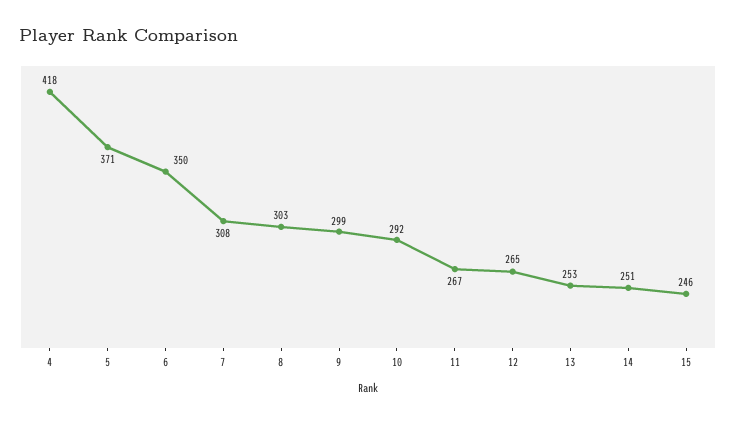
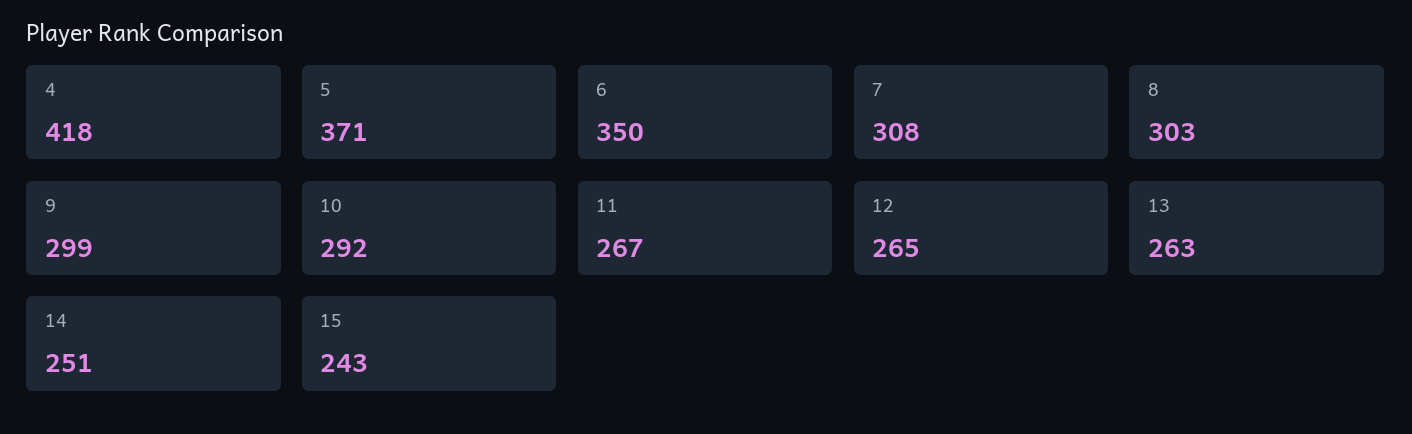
  {
    "4": 418,
    "5": 371,
    "6": 350,
    "7": 308,
    "8": 303,
    "9": 299,
    "10": 292,
    "11": 267,
    "12": 265,
-   "13": 253,
+   "13": 263,
    "14": 251,
-   "15": 246
+   "15": 243
  }

